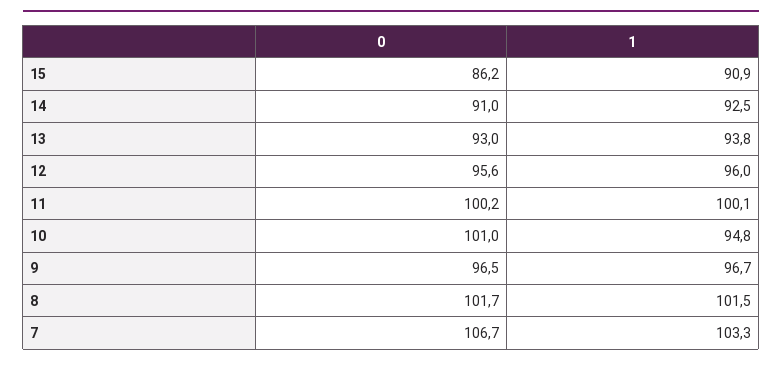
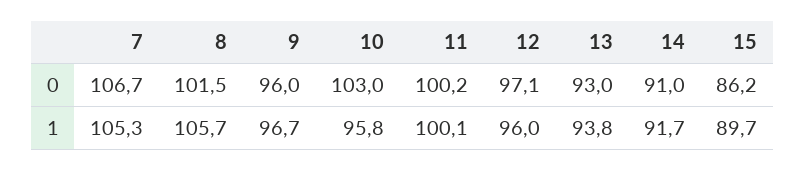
  {
    "0": {
      "15": 86.2,
      "14": 91,
      "13": 93,
-     "12": 95.6,
+     "12": 97.1,
      "11": 100.2,
-     "10": 101,
+     "10": 103,
-     "9": 96.5,
+     "9": 96,
-     "8": 101.7,
+     "8": 101.5,
      "7": 106.7
    },
    "1": {
-     "15": 90.9,
+     "15": 89.7,
-     "14": 92.5,
+     "14": 91.7,
      "13": 93.8,
      "12": 96,
      "11": 100.1,
-     "10": 94.8,
+     "10": 95.8,
      "9": 96.7,
-     "8": 101.5,
+     "8": 105.7,
-     "7": 103.3
+     "7": 105.3
    }
  }

